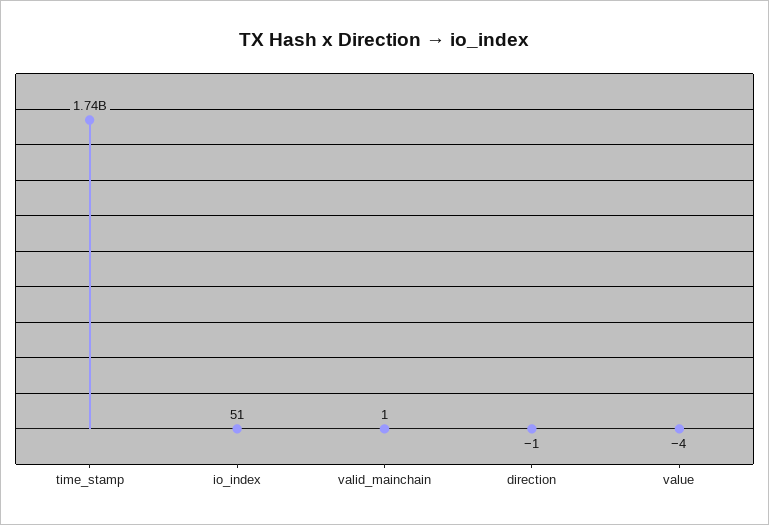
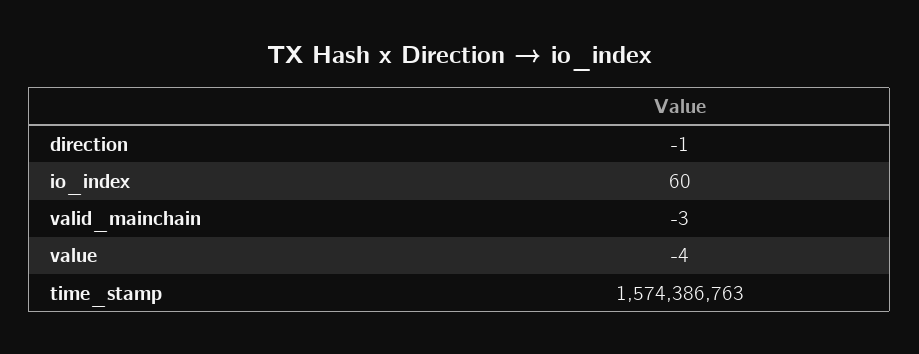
  {
-   "time_stamp": 1740000000,
+   "time_stamp": 1574386763,
-   "io_index": 51,
+   "io_index": 60,
-   "valid_mainchain": 1,
+   "valid_mainchain": -3,
    "direction": -1,
    "value": -4
  }

